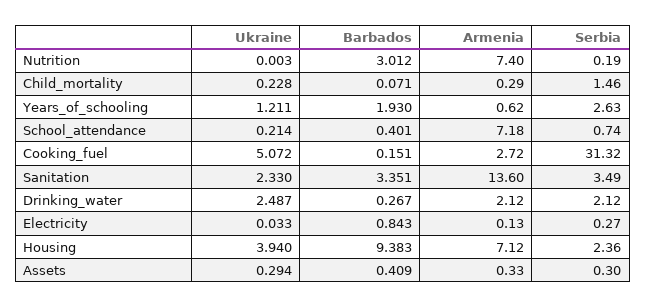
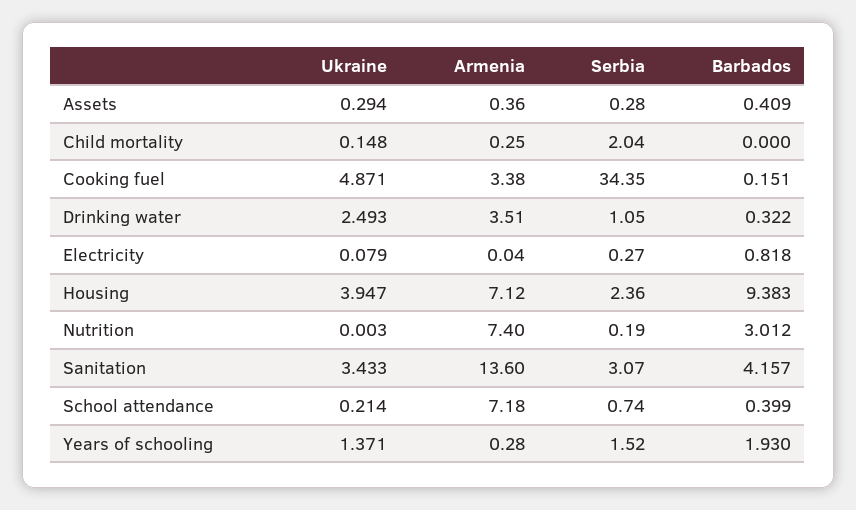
  {
    "Ukraine": {
      "Nutrition": 0.003,
-     "Child_mortality": 0.228,
+     "Child_mortality": 0.148,
-     "Years_of_schooling": 1.211,
+     "Years_of_schooling": 1.371,
      "School_attendance": 0.214,
-     "Cooking_fuel": 5.072,
+     "Cooking_fuel": 4.871,
-     "Sanitation": 2.33,
+     "Sanitation": 3.433,
-     "Drinking_water": 2.487,
+     "Drinking_water": 2.493,
-     "Electricity": 0.033,
+     "Electricity": 0.079,
-     "Housing": 3.94,
+     "Housing": 3.947,
      "Assets": 0.294
    },
    "Barbados": {
      "Nutrition": 3.012,
-     "Child_mortality": 0.071,
+     "Child_mortality": 0,
      "Years_of_schooling": 1.93,
-     "School_attendance": 0.401,
+     "School_attendance": 0.399,
      "Cooking_fuel": 0.151,
-     "Sanitation": 3.351,
+     "Sanitation": 4.157,
-     "Drinking_water": 0.267,
+     "Drinking_water": 0.322,
-     "Electricity": 0.843,
+     "Electricity": 0.818,
      "Housing": 9.383,
      "Assets": 0.409
    },
    "Armenia": {
      "Nutrition": 7.4,
-     "Child_mortality": 0.29,
+     "Child_mortality": 0.25,
-     "Years_of_schooling": 0.62,
+     "Years_of_schooling": 0.28,
      "School_attendance": 7.18,
-     "Cooking_fuel": 2.72,
+     "Cooking_fuel": 3.38,
      "Sanitation": 13.6,
-     "Drinking_water": 2.12,
+     "Drinking_water": 3.51,
-     "Electricity": 0.13,
+     "Electricity": 0.04,
      "Housing": 7.12,
-     "Assets": 0.33
+     "Assets": 0.36
    },
    "Serbia": {
      "Nutrition": 0.19,
-     "Child_mortality": 1.46,
+     "Child_mortality": 2.04,
-     "Years_of_schooling": 2.63,
+     "Years_of_schooling": 1.52,
      "School_attendance": 0.74,
-     "Cooking_fuel": 31.32,
+     "Cooking_fuel": 34.35,
-     "Sanitation": 3.49,
+     "Sanitation": 3.07,
-     "Drinking_water": 2.12,
+     "Drinking_water": 1.05,
      "Electricity": 0.27,
      "Housing": 2.36,
-     "Assets": 0.3
+     "Assets": 0.28
    }
  }

